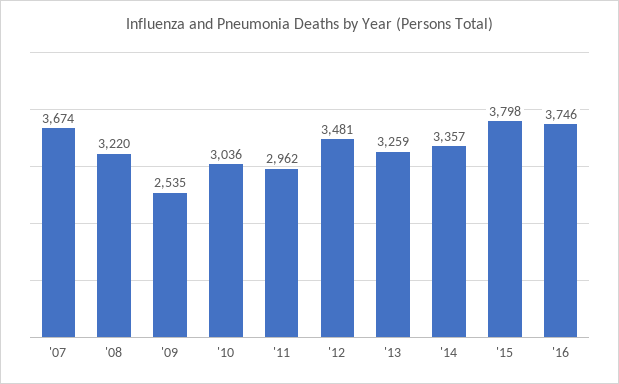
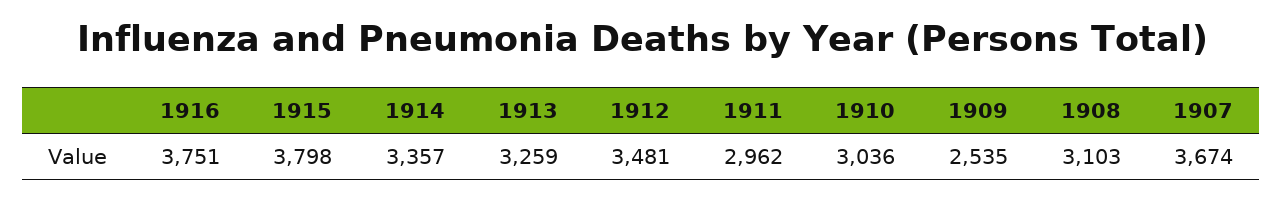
  {
    "'07": 3674,
-   "'08": 3220,
+   "'08": 3103,
    "'09": 2535,
    "'10": 3036,
    "'11": 2962,
    "'12": 3481,
    "'13": 3259,
    "'14": 3357,
    "'15": 3798,
-   "'16": 3746
+   "'16": 3751
  }

